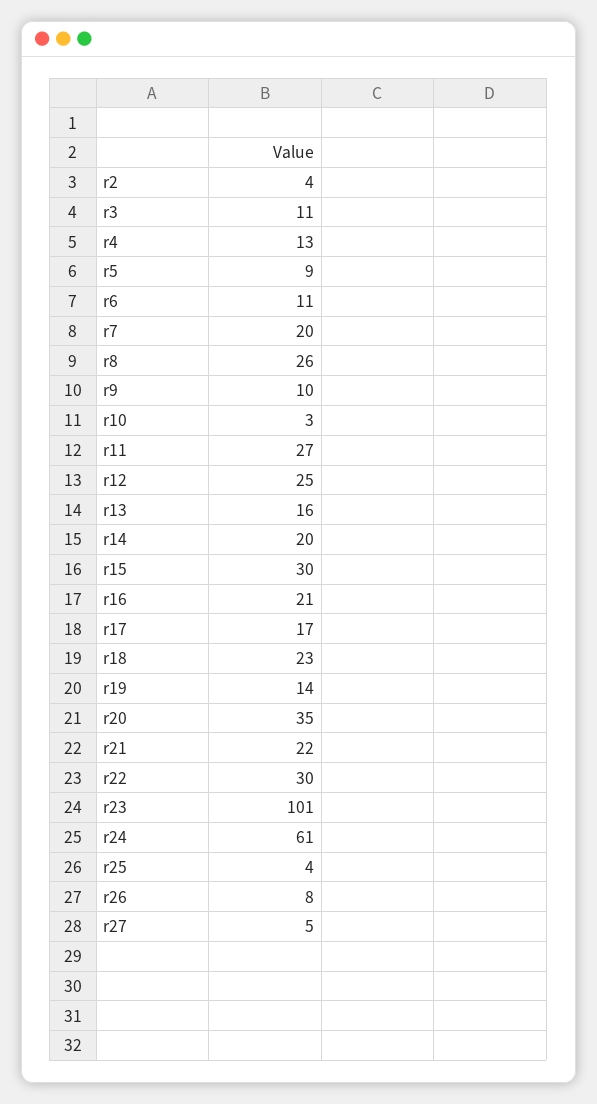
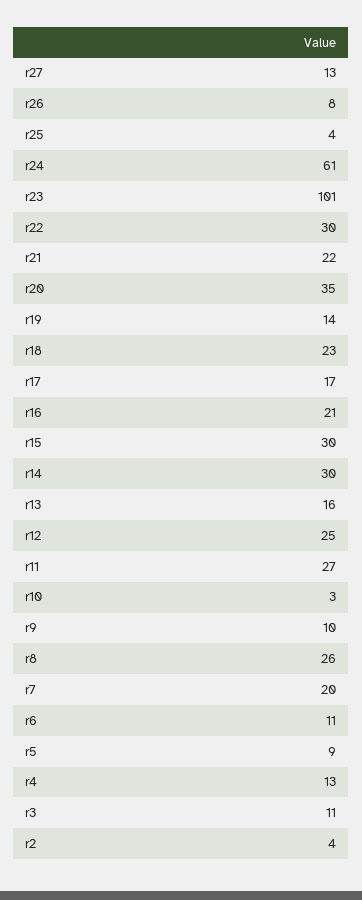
  {
    "r2": 4,
    "r3": 11,
    "r4": 13,
    "r5": 9,
    "r6": 11,
    "r7": 20,
    "r8": 26,
    "r9": 10,
    "r10": 3,
    "r11": 27,
    "r12": 25,
    "r13": 16,
-   "r14": 20,
+   "r14": 30,
    "r15": 30,
    "r16": 21,
    "r17": 17,
    "r18": 23,
    "r19": 14,
    "r20": 35,
    "r21": 22,
    "r22": 30,
    "r23": 101,
    "r24": 61,
    "r25": 4,
    "r26": 8,
-   "r27": 5
+   "r27": 13
  }

